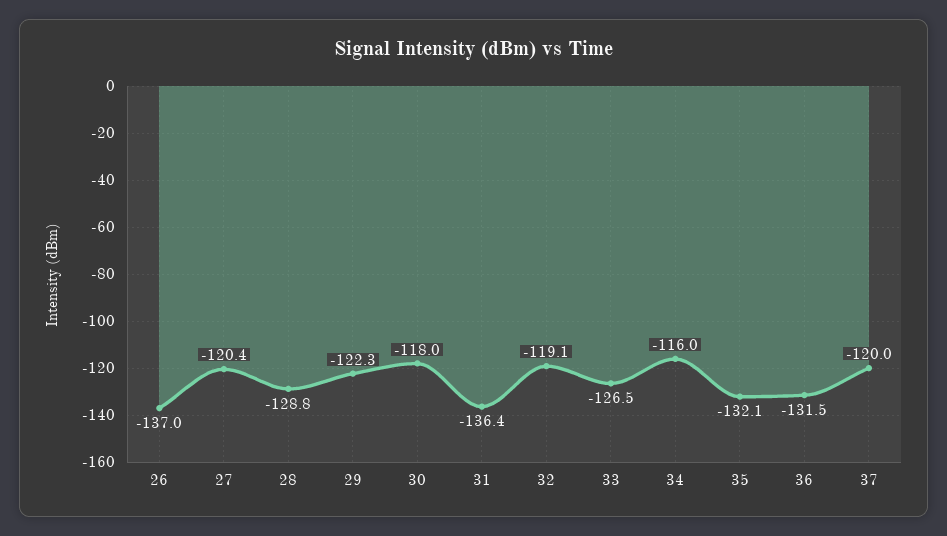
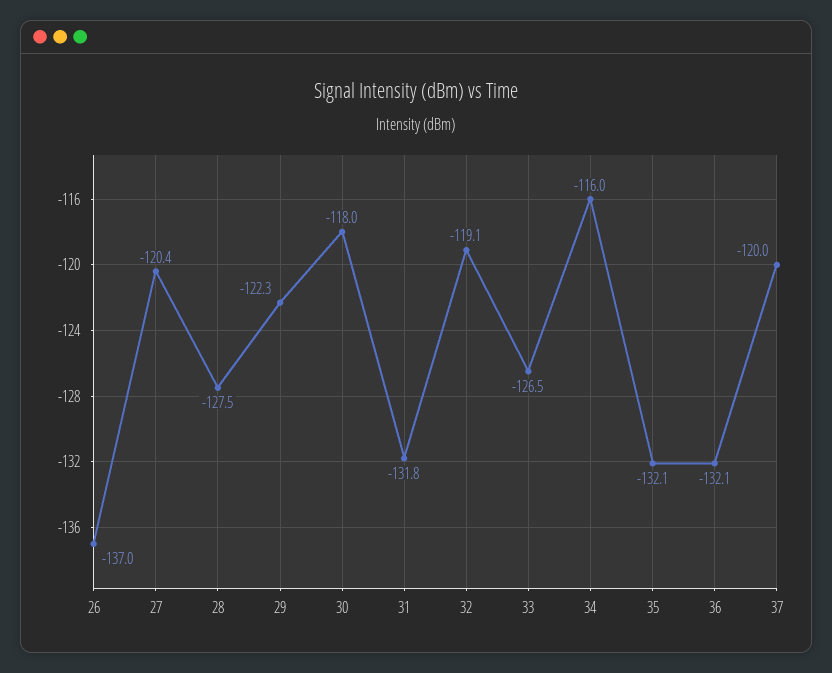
  {
    "26": -137,
    "27": -120.4,
-   "28": -128.8,
+   "28": -127.5,
    "29": -122.3,
    "30": -118,
-   "31": -136.4,
+   "31": -131.8,
    "32": -119.1,
    "33": -126.5,
    "34": -116,
    "35": -132.1,
-   "36": -131.5,
+   "36": -132.1,
    "37": -120
  }

